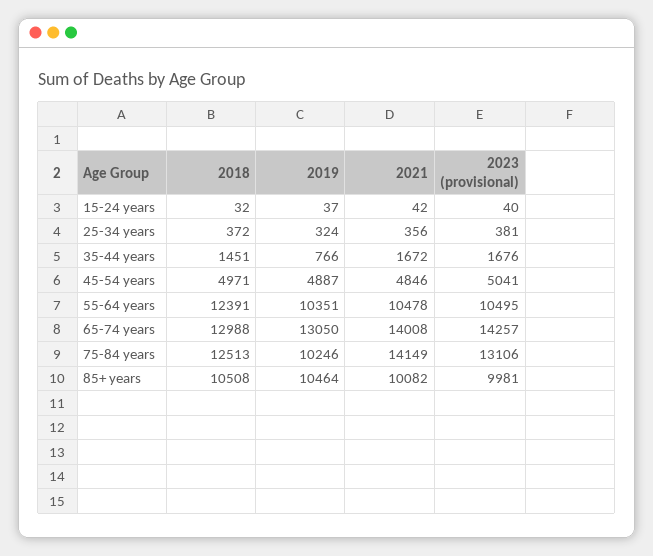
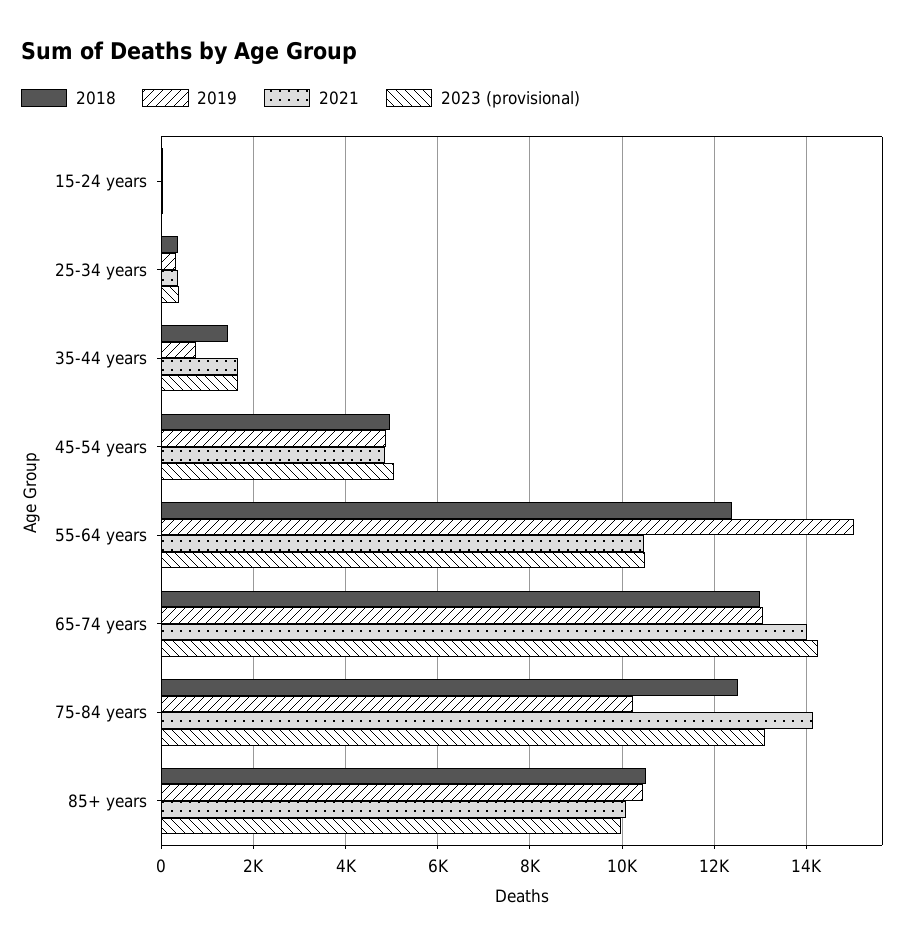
  {
    "2018": {
      "15-24 years": 32,
      "25-34 years": 372,
      "35-44 years": 1451,
      "45-54 years": 4971,
      "55-64 years": 12391,
      "65-74 years": 12988,
      "75-84 years": 12513,
      "85+ years": 10508
    },
    "2019": {
      "15-24 years": 37,
      "25-34 years": 324,
      "35-44 years": 766,
      "45-54 years": 4887,
-     "55-64 years": 10351,
+     "55-64 years": 15000,
      "65-74 years": 13050,
      "75-84 years": 10246,
      "85+ years": 10464
    },
    "2021": {
      "15-24 years": 42,
      "25-34 years": 356,
      "35-44 years": 1672,
      "45-54 years": 4846,
      "55-64 years": 10478,
      "65-74 years": 14008,
      "75-84 years": 14149,
      "85+ years": 10082
    },
    "2023 (provisional)": {
      "15-24 years": 40,
      "25-34 years": 381,
      "35-44 years": 1676,
      "45-54 years": 5041,
      "55-64 years": 10495,
      "65-74 years": 14257,
      "75-84 years": 13106,
      "85+ years": 9981
    }
  }

